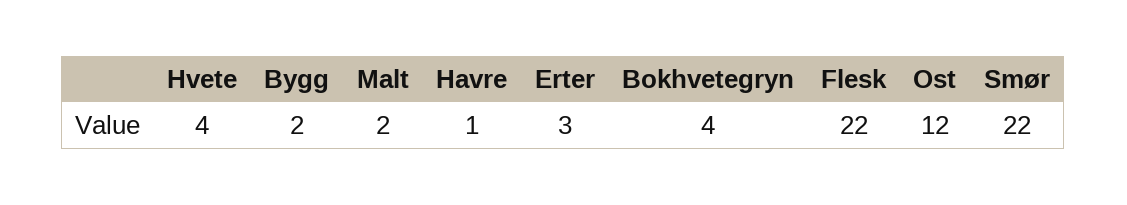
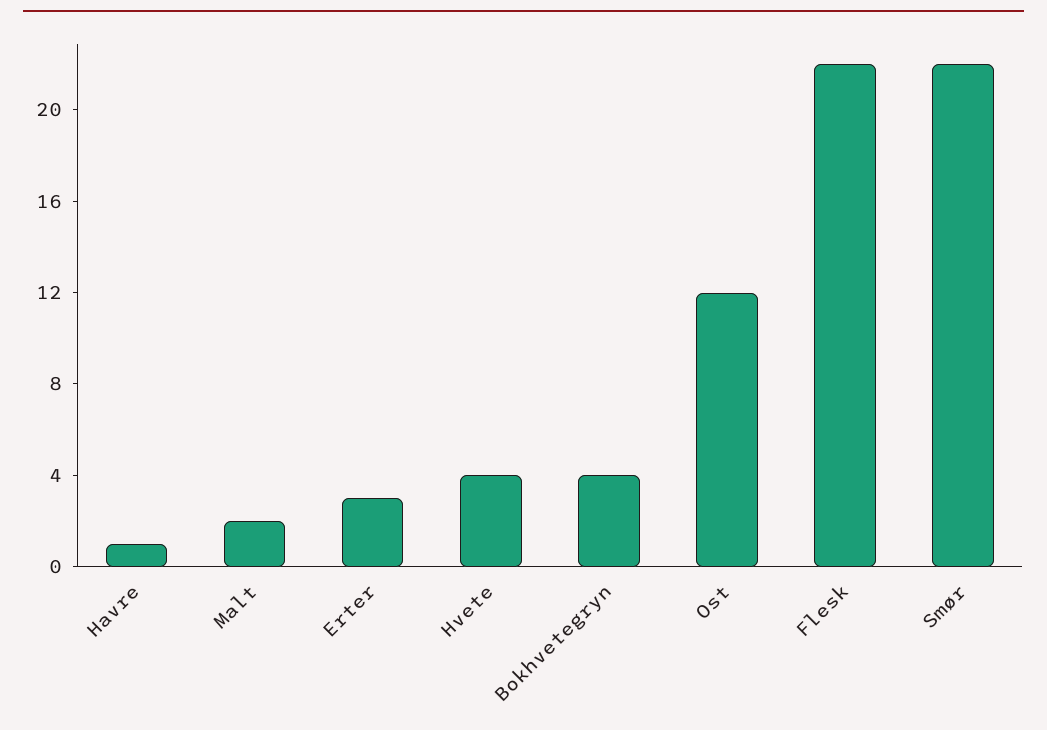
  {
    "Hvete": 4,
-   "Bygg": 2,
    "Malt": 2,
    "Havre": 1,
    "Erter": 3,
    "Bokhvetegryn": 4,
    "Flesk": 22,
    "Ost": 12,
    "Smør": 22
  }

